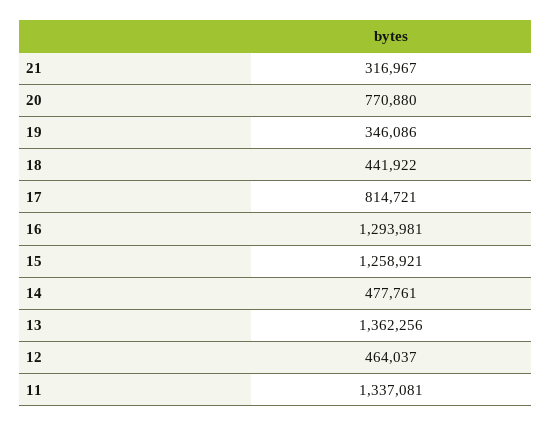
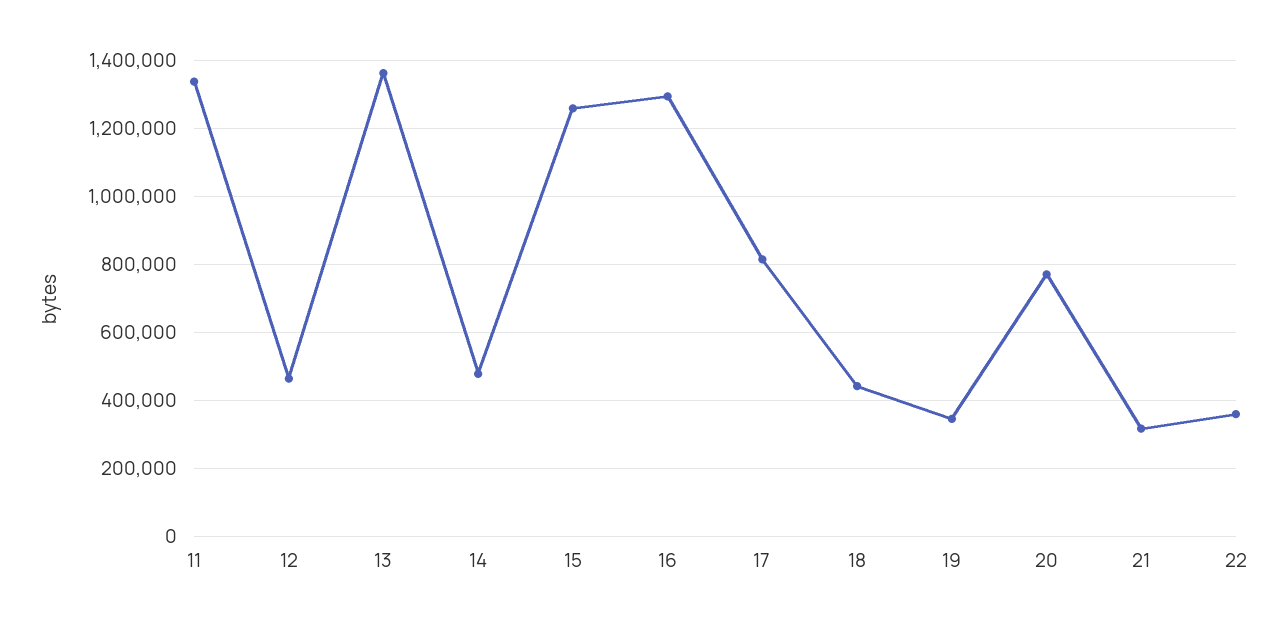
  {
    "21": 316967,
    "20": 770880,
    "19": 346086,
    "18": 441922,
    "17": 814721,
    "16": 1293981,
    "15": 1258921,
    "14": 477761,
    "13": 1362256,
    "12": 464037,
-   "11": 1337081
+   "11": 1337081,
+   "22": 360000
  }

